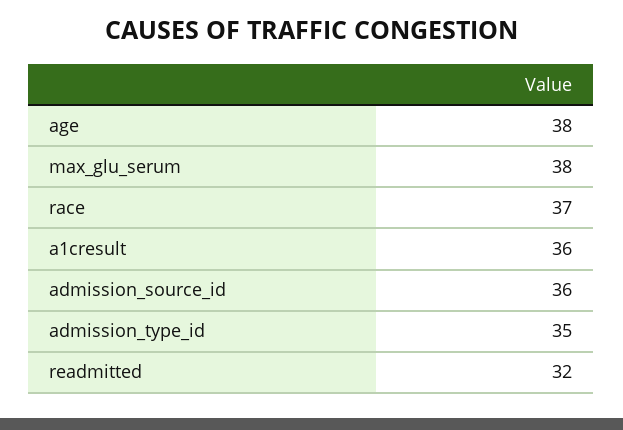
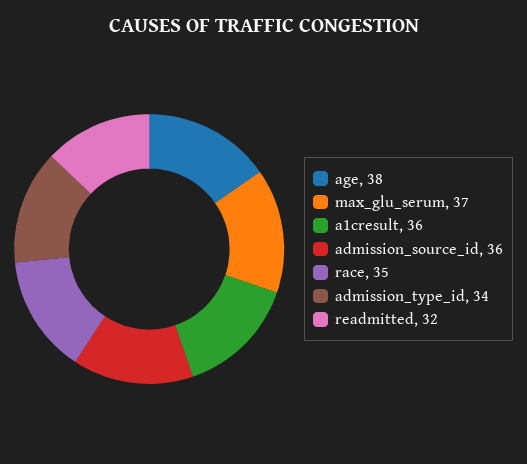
  {
    "age": 38,
-   "max_glu_serum": 38,
+   "max_glu_serum": 37,
-   "race": 37,
+   "race": 35,
    "a1cresult": 36,
    "admission_source_id": 36,
-   "admission_type_id": 35,
+   "admission_type_id": 34,
    "readmitted": 32
  }

